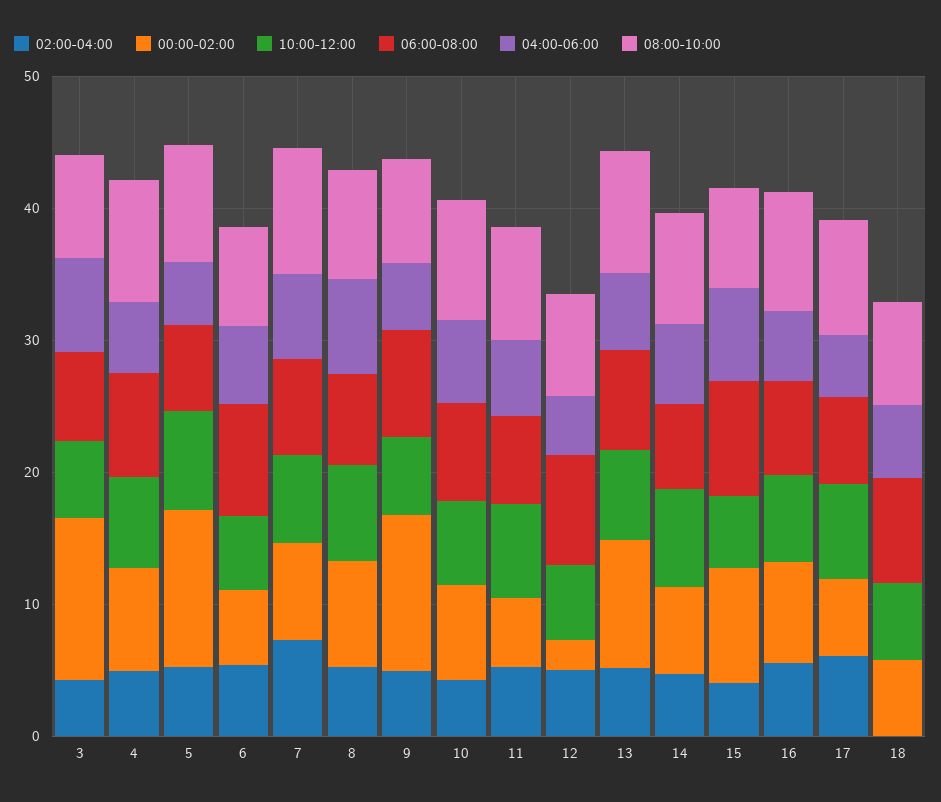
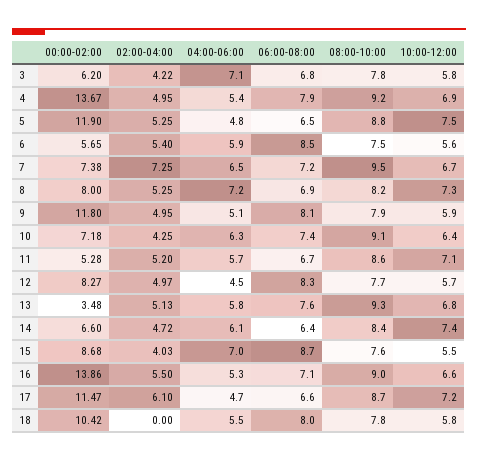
  {
    "02:00-04:00": {
      "3": 4.22,
      "4": 4.95,
      "5": 5.25,
      "6": 5.4,
      "7": 7.25,
      "8": 5.25,
      "9": 4.95,
      "10": 4.25,
      "11": 5.2,
      "12": 4.97,
      "13": 5.13,
      "14": 4.72,
      "15": 4.03,
      "16": 5.5,
      "17": 6.1,
      "18": 0
    },
    "00:00-02:00": {
-     "3": 12,
+     "3": 6.2,
-     "4": 8,
+     "4": 13.67,
      "5": 11.9,
      "6": 5.65,
      "7": 7.38,
      "8": 8,
      "9": 11.8,
      "10": 7.18,
      "11": 5.28,
-     "12": 2,
+     "12": 8.27,
-     "13": 10,
+     "13": 3.48,
      "14": 6.6,
      "15": 8.68,
-     "16": 8,
+     "16": 13.86,
-     "17": 6,
+     "17": 11.47,
-     "18": 6
+     "18": 10.42
    },
    "10:00-12:00": {
      "3": 5.8,
      "4": 6.9,
      "5": 7.5,
      "6": 5.6,
      "7": 6.7,
      "8": 7.3,
      "9": 5.9,
      "10": 6.4,
      "11": 7.1,
      "12": 5.7,
      "13": 6.8,
      "14": 7.4,
      "15": 5.5,
      "16": 6.6,
      "17": 7.2,
      "18": 5.8
    },
    "06:00-08:00": {
      "3": 6.8,
      "4": 7.9,
      "5": 6.5,
      "6": 8.5,
      "7": 7.2,
      "8": 6.9,
      "9": 8.1,
      "10": 7.4,
      "11": 6.7,
      "12": 8.3,
      "13": 7.6,
      "14": 6.4,
      "15": 8.7,
      "16": 7.1,
      "17": 6.6,
      "18": 8
    },
    "04:00-06:00": {
      "3": 7.1,
      "4": 5.4,
      "5": 4.8,
      "6": 5.9,
      "7": 6.5,
      "8": 7.2,
      "9": 5.1,
      "10": 6.3,
      "11": 5.7,
      "12": 4.5,
      "13": 5.8,
      "14": 6.1,
      "15": 7,
      "16": 5.3,
      "17": 4.7,
      "18": 5.5
    },
    "08:00-10:00": {
      "3": 7.8,
      "4": 9.2,
      "5": 8.8,
      "6": 7.5,
      "7": 9.5,
      "8": 8.2,
      "9": 7.9,
      "10": 9.1,
      "11": 8.6,
      "12": 7.7,
      "13": 9.3,
      "14": 8.4,
      "15": 7.6,
      "16": 9,
      "17": 8.7,
      "18": 7.8
    }
  }

